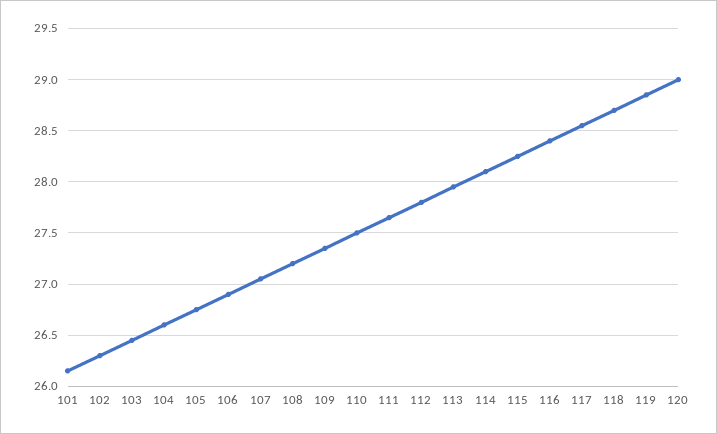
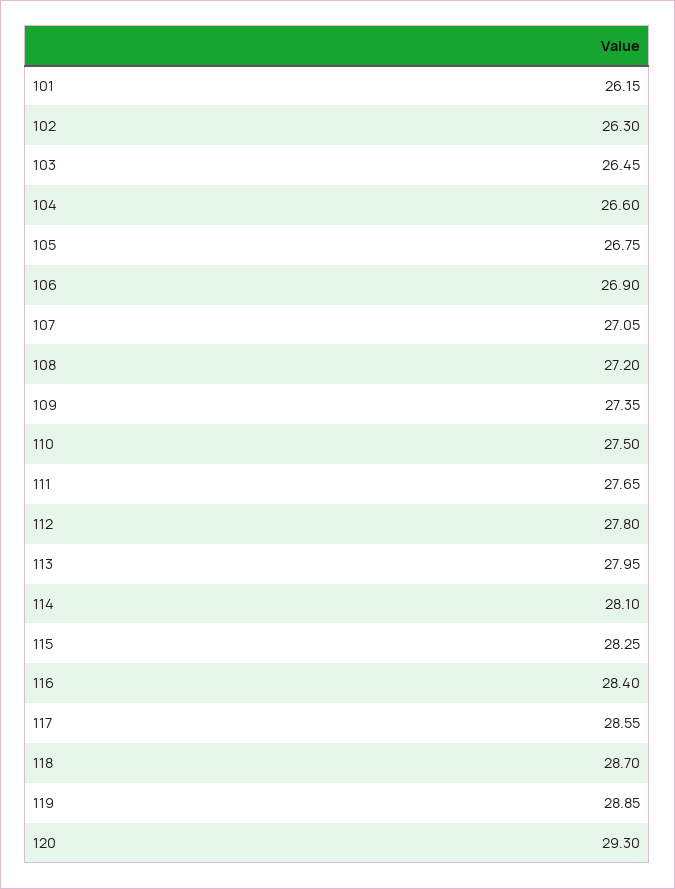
  {
    "101": 26.15,
    "102": 26.3,
    "103": 26.45,
    "104": 26.6,
    "105": 26.75,
    "106": 26.9,
    "107": 27.05,
    "108": 27.2,
    "109": 27.35,
    "110": 27.5,
    "111": 27.65,
    "112": 27.8,
    "113": 27.95,
    "114": 28.1,
    "115": 28.25,
    "116": 28.4,
    "117": 28.55,
    "118": 28.7,
    "119": 28.85,
-   "120": 29
+   "120": 29.3
  }

